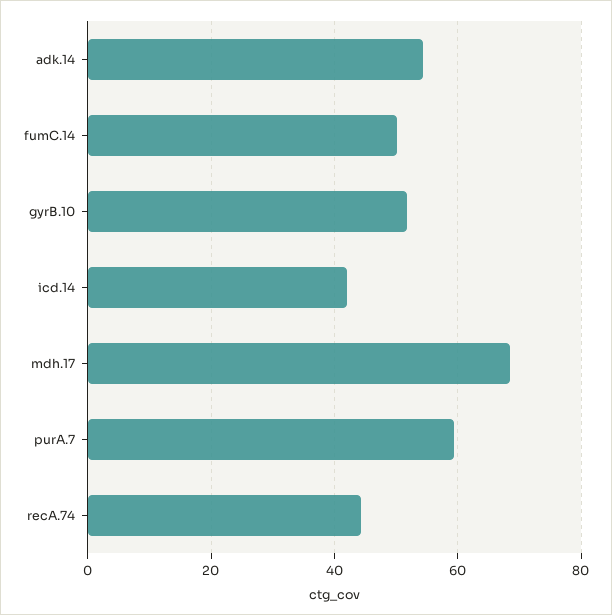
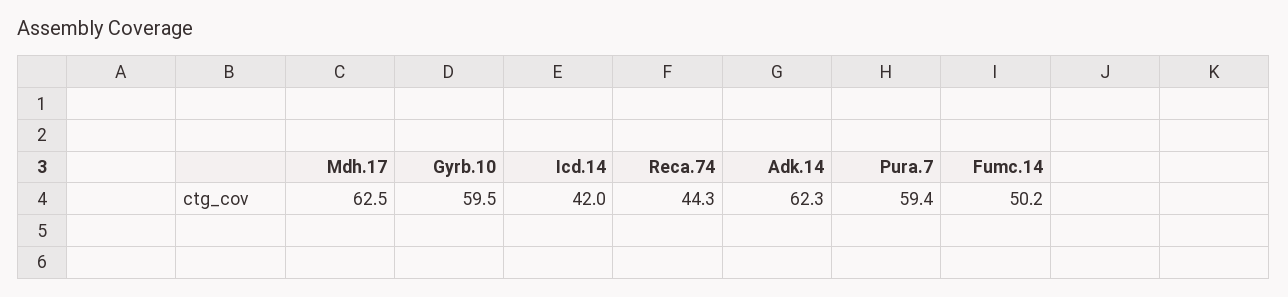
  {
-   "adk.14": 54,
+   "adk.14": 62.3,
    "fumC.14": 50.2,
-   "gyrB.10": 52,
+   "gyrB.10": 59.5,
    "icd.14": 42,
-   "mdh.17": 68,
+   "mdh.17": 62.5,
    "purA.7": 59.4,
    "recA.74": 44.3
  }

